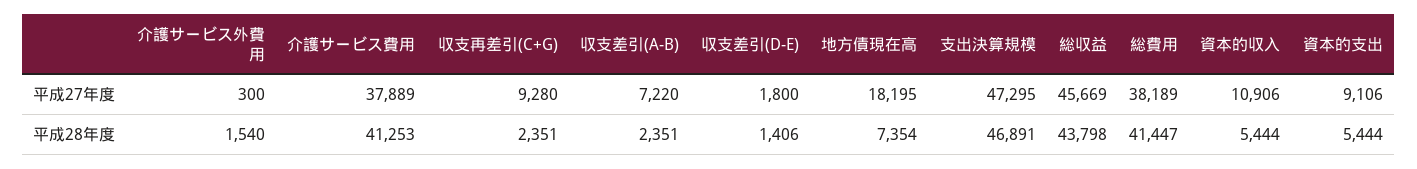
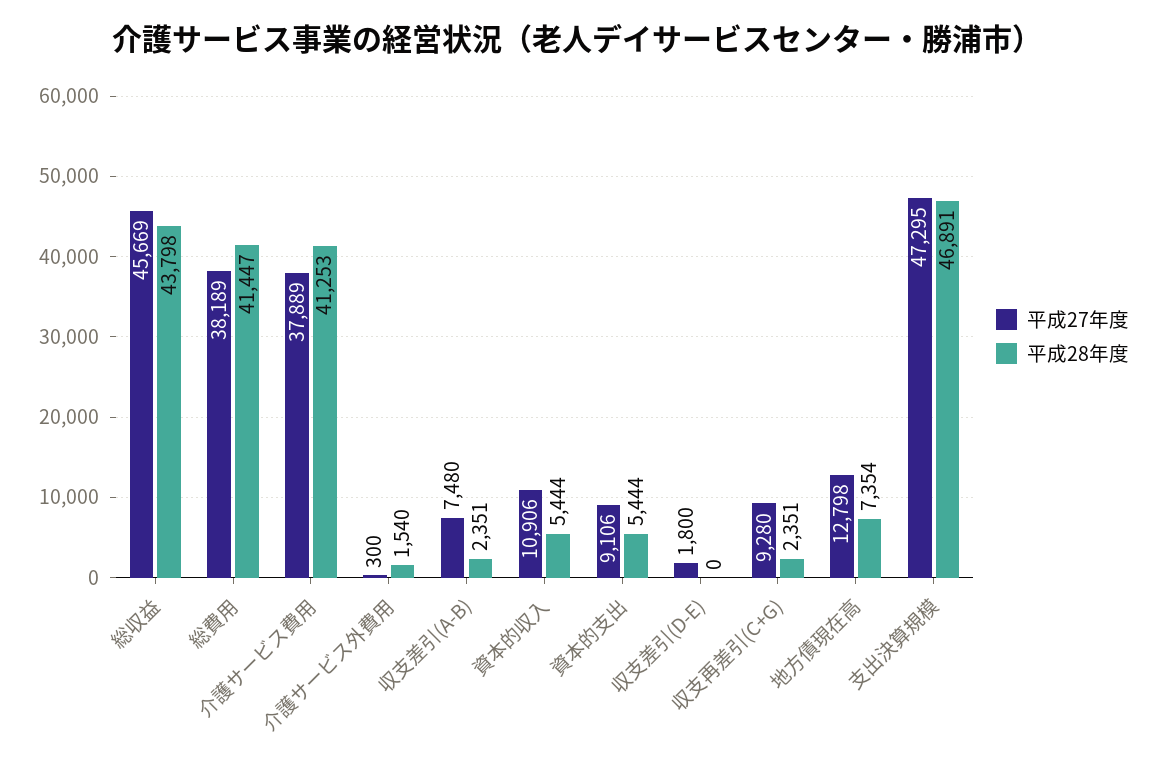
  {
    "平成27年度": {
      "介護サービス外費用": 300,
      "介護サービス費用": 37889,
      "収支再差引(C+G)": 9280,
-     "収支差引(A-B)": 7220,
+     "収支差引(A-B)": 7480,
      "収支差引(D-E)": 1800,
-     "地方債現在高": 18195,
+     "地方債現在高": 12798,
      "支出決算規模": 47295,
      "総収益": 45669,
      "総費用": 38189,
      "資本的収入": 10906,
      "資本的支出": 9106
    },
    "平成28年度": {
      "介護サービス外費用": 1540,
      "介護サービス費用": 41253,
      "収支再差引(C+G)": 2351,
      "収支差引(A-B)": 2351,
-     "収支差引(D-E)": 1406,
+     "収支差引(D-E)": 0,
      "地方債現在高": 7354,
      "支出決算規模": 46891,
      "総収益": 43798,
      "総費用": 41447,
      "資本的収入": 5444,
      "資本的支出": 5444
    }
  }

